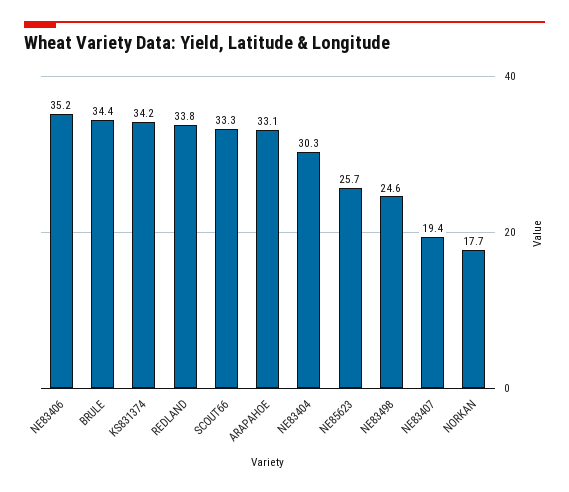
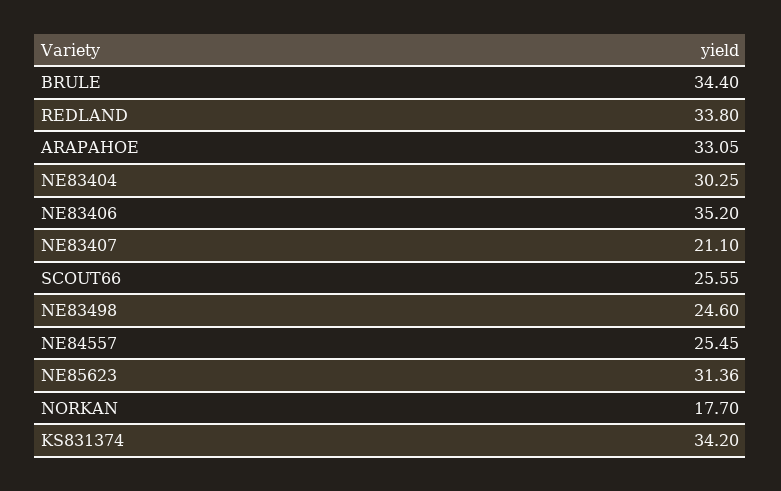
  {
    "NE83406": 35.2,
    "BRULE": 34.4,
    "KS831374": 34.2,
    "REDLAND": 33.8,
-   "SCOUT66": 33.3,
+   "SCOUT66": 25.55,
    "ARAPAHOE": 33.05,
    "NE83404": 30.25,
-   "NE85623": 25.7,
+   "NE85623": 31.36,
    "NE83498": 24.6,
-   "NE83407": 19.4,
+   "NE83407": 21.1,
-   "NORKAN": 17.7
+   "NORKAN": 17.7,
+   "NE84557": 25.45
  }

